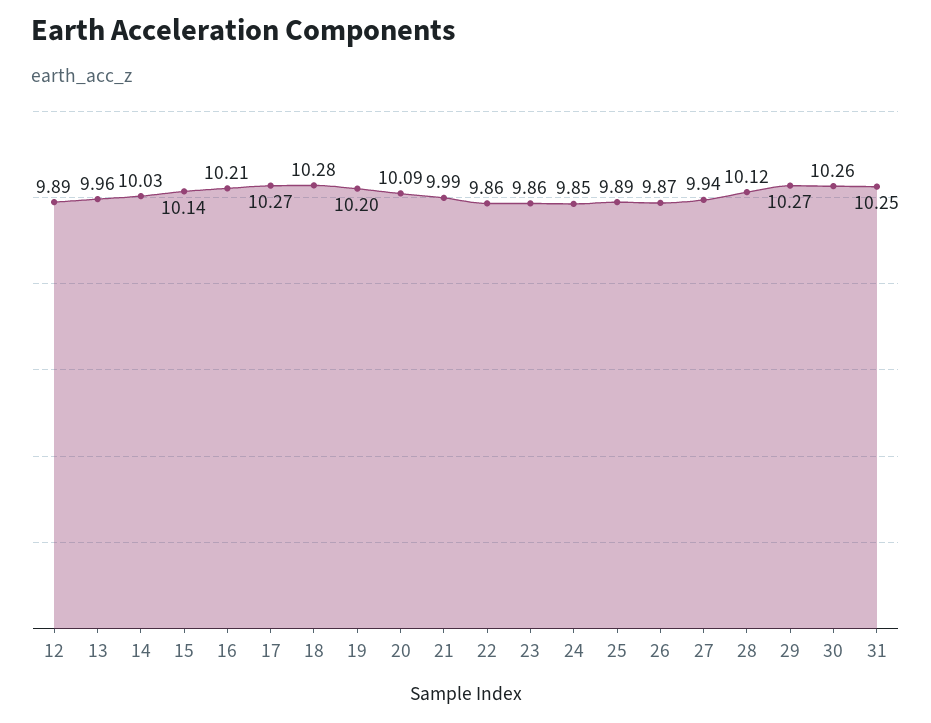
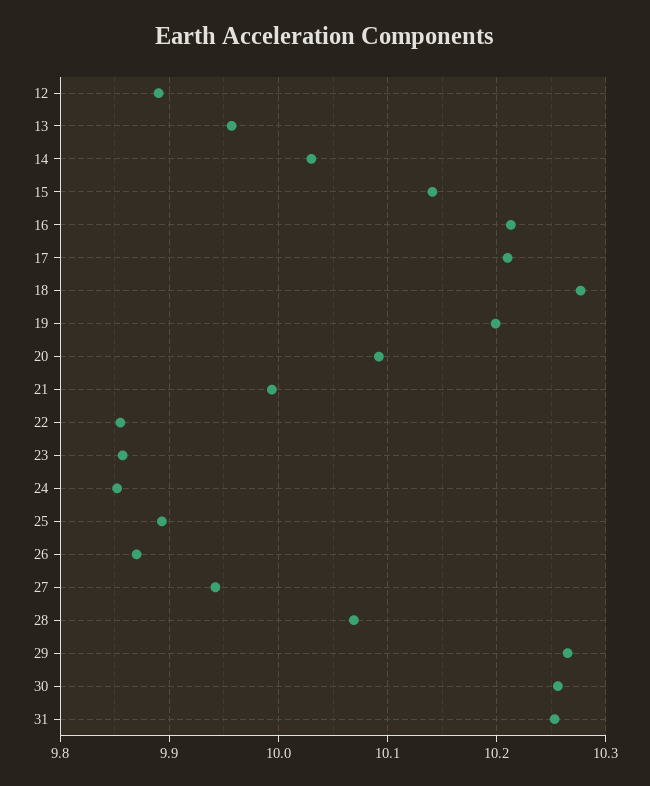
  {
    "12": 9.89,
    "13": 9.96,
    "14": 10.03,
    "15": 10.14,
    "16": 10.21,
-   "17": 10.27,
+   "17": 10.21,
    "18": 10.28,
    "19": 10.2,
    "20": 10.09,
    "21": 9.99,
    "22": 9.86,
    "23": 9.86,
    "24": 9.85,
    "25": 9.89,
    "26": 9.87,
    "27": 9.94,
-   "28": 10.12,
+   "28": 10.07,
    "29": 10.27,
    "30": 10.26,
    "31": 10.25
  }

